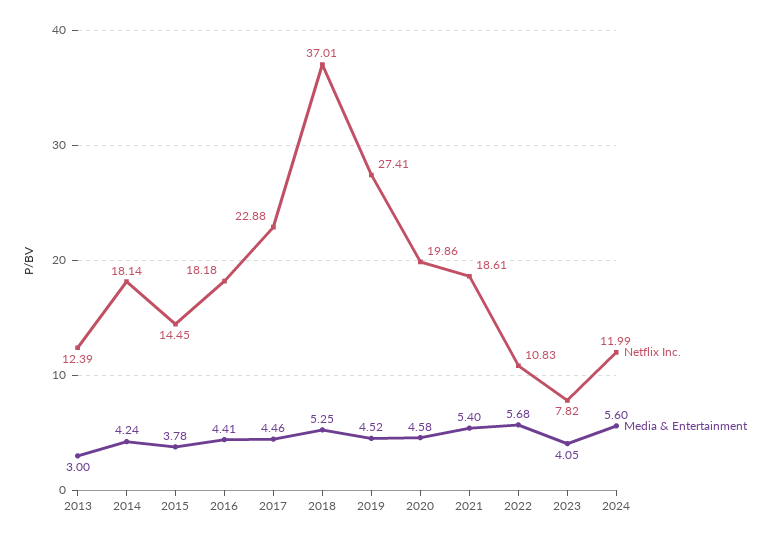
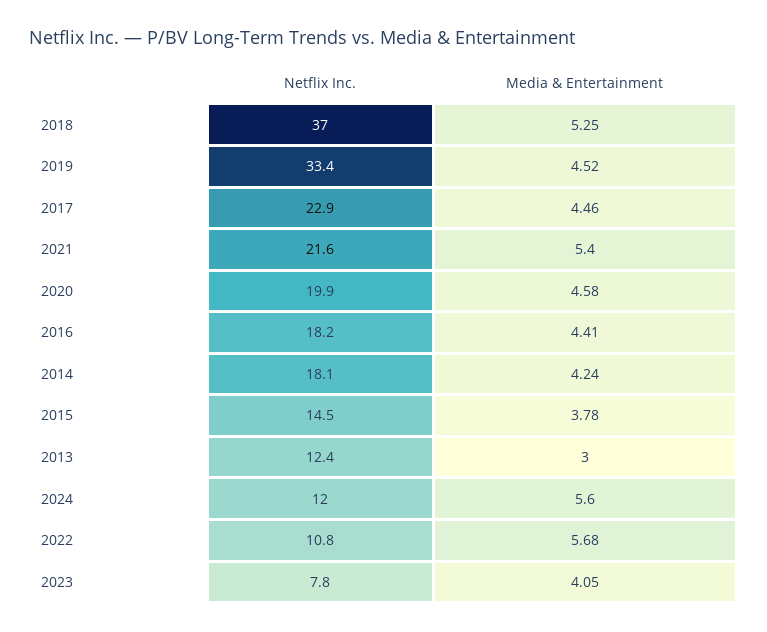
  {
    "Netflix Inc.": {
      "2013": 12.39,
      "2014": 18.14,
      "2015": 14.45,
      "2016": 18.18,
      "2017": 22.88,
      "2018": 37.01,
-     "2019": 27.41,
+     "2019": 33.4,
      "2020": 19.86,
-     "2021": 18.61,
+     "2021": 21.6,
      "2022": 10.83,
      "2023": 7.82,
      "2024": 11.99
    },
    "Media & Entertainment": {
      "2013": 3,
      "2014": 4.24,
      "2015": 3.78,
      "2016": 4.41,
      "2017": 4.46,
      "2018": 5.25,
      "2019": 4.52,
      "2020": 4.58,
      "2021": 5.4,
      "2022": 5.68,
      "2023": 4.05,
      "2024": 5.6
    }
  }

